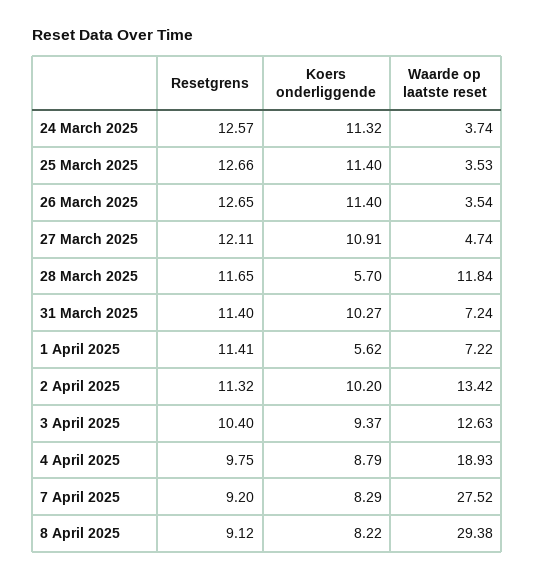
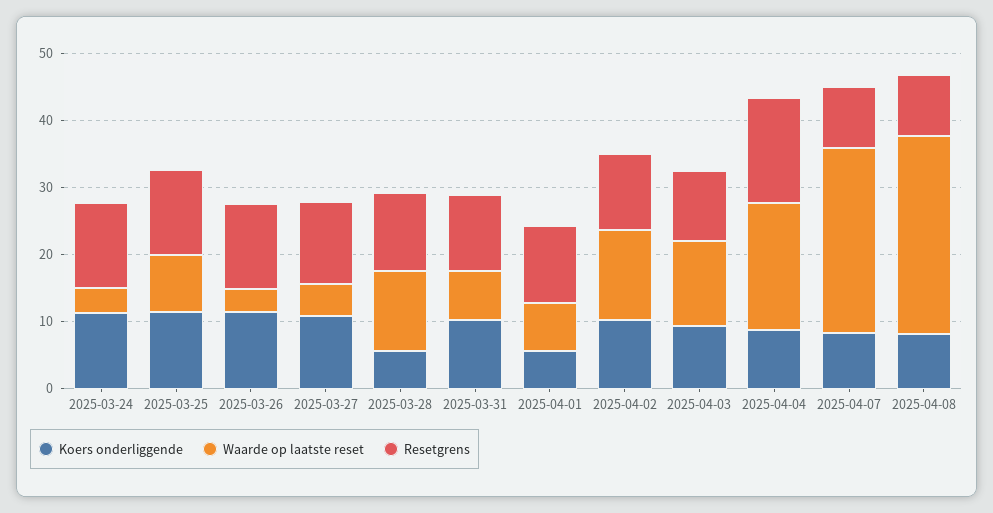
  {
    "Resetgrens": {
      "24 March 2025": 12.57,
      "25 March 2025": 12.66,
      "26 March 2025": 12.65,
      "27 March 2025": 12.11,
      "28 March 2025": 11.65,
      "31 March 2025": 11.4,
      "1 April 2025": 11.41,
      "2 April 2025": 11.32,
      "3 April 2025": 10.4,
-     "4 April 2025": 9.75,
+     "4 April 2025": 16,
      "7 April 2025": 9.2,
      "8 April 2025": 9.12
    },
    "Koers onderliggende": {
      "24 March 2025": 11.32,
      "25 March 2025": 11.4,
      "26 March 2025": 11.4,
      "27 March 2025": 10.91,
      "28 March 2025": 5.7,
      "31 March 2025": 10.27,
      "1 April 2025": 5.62,
      "2 April 2025": 10.2,
      "3 April 2025": 9.37,
      "4 April 2025": 8.79,
      "7 April 2025": 8.29,
      "8 April 2025": 8.22
    },
    "Waarde op laatste reset": {
      "24 March 2025": 3.74,
-     "25 March 2025": 3.53,
+     "25 March 2025": 8,
      "26 March 2025": 3.54,
      "27 March 2025": 4.74,
      "28 March 2025": 11.84,
      "31 March 2025": 7.24,
      "1 April 2025": 7.22,
      "2 April 2025": 13.42,
      "3 April 2025": 12.63,
      "4 April 2025": 18.93,
      "7 April 2025": 27.52,
      "8 April 2025": 29.38
    }
  }

